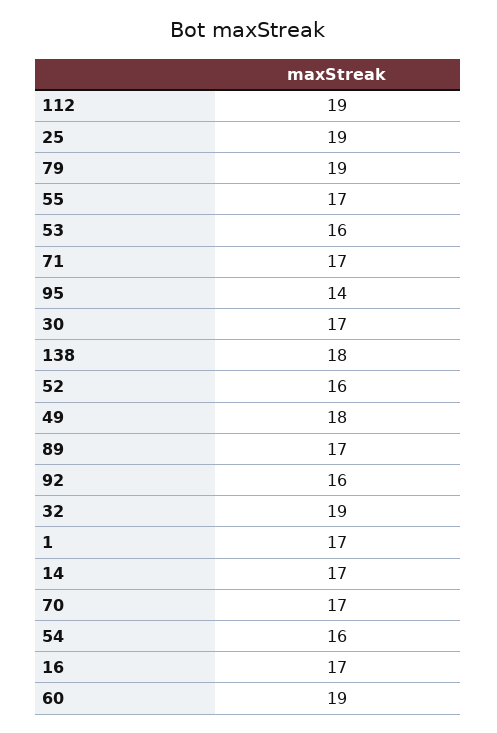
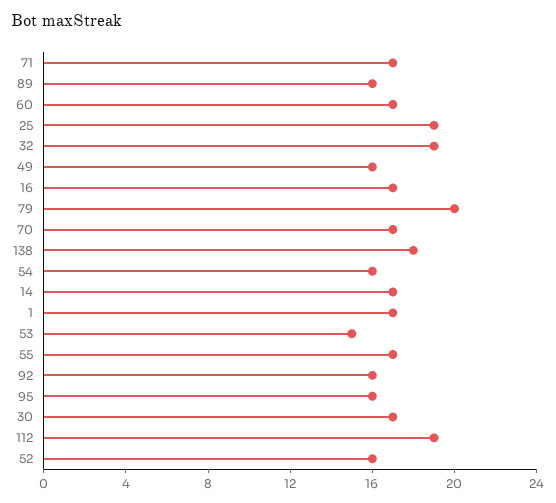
  {
    "112": 19,
    "25": 19,
-   "79": 19,
+   "79": 20,
    "55": 17,
-   "53": 16,
+   "53": 15,
    "71": 17,
-   "95": 14,
+   "95": 16,
    "30": 17,
    "138": 18,
    "52": 16,
-   "49": 18,
+   "49": 16,
-   "89": 17,
+   "89": 16,
    "92": 16,
    "32": 19,
    "1": 17,
    "14": 17,
    "70": 17,
    "54": 16,
    "16": 17,
-   "60": 19
+   "60": 17
  }

